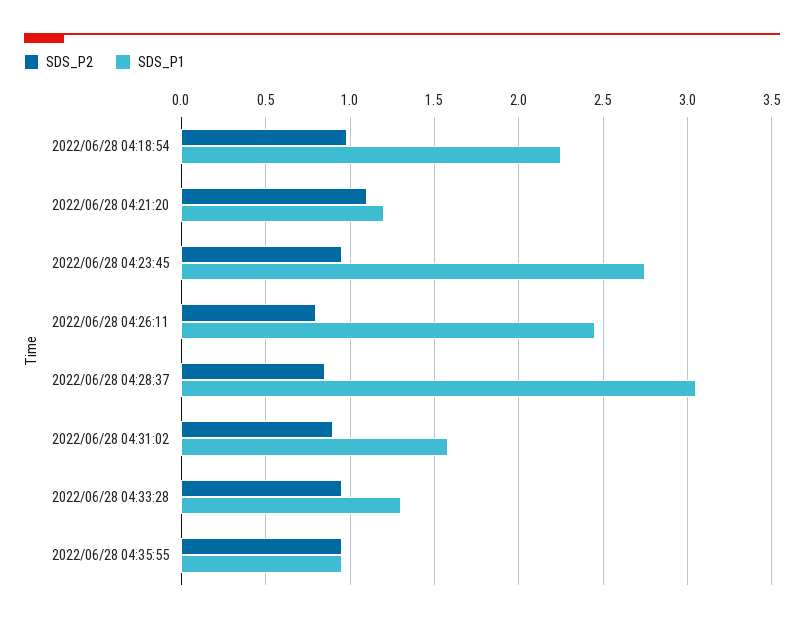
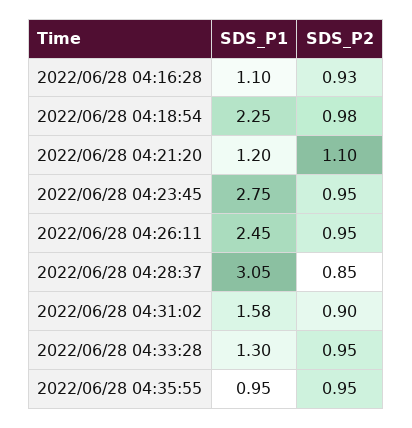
  {
    "SDS_P2": {
      "2022/06/28 04:18:54": 0.98,
      "2022/06/28 04:21:20": 1.1,
      "2022/06/28 04:23:45": 0.95,
-     "2022/06/28 04:26:11": 0.8,
+     "2022/06/28 04:26:11": 0.95,
      "2022/06/28 04:28:37": 0.85,
      "2022/06/28 04:31:02": 0.9,
      "2022/06/28 04:33:28": 0.95,
-     "2022/06/28 04:35:55": 0.95
+     "2022/06/28 04:35:55": 0.95,
+     "2022/06/28 04:16:28": 0.93
    },
    "SDS_P1": {
      "2022/06/28 04:18:54": 2.25,
      "2022/06/28 04:21:20": 1.2,
      "2022/06/28 04:23:45": 2.75,
      "2022/06/28 04:26:11": 2.45,
      "2022/06/28 04:28:37": 3.05,
      "2022/06/28 04:31:02": 1.58,
      "2022/06/28 04:33:28": 1.3,
-     "2022/06/28 04:35:55": 0.95
+     "2022/06/28 04:35:55": 0.95,
+     "2022/06/28 04:16:28": 1.1
    }
  }

